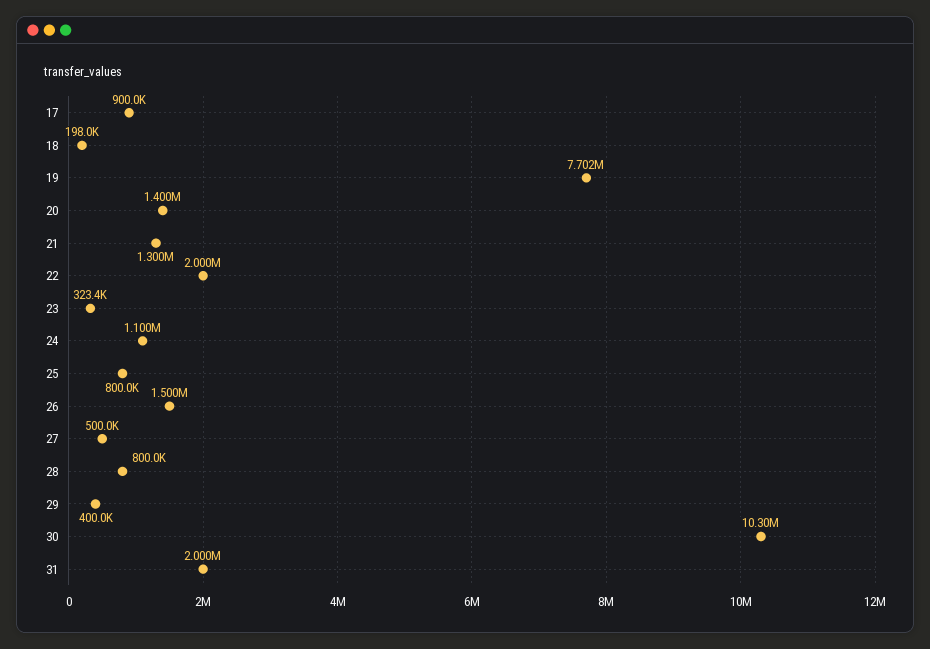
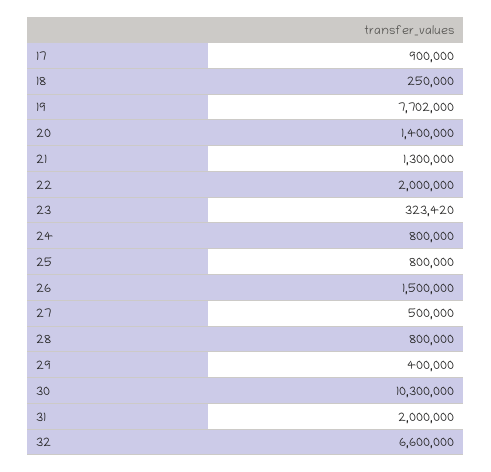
  {
    "17": 900000,
-   "18": 198000,
+   "18": 250000,
    "19": 7702000,
    "20": 1400000,
    "21": 1300000,
    "22": 2000000,
    "23": 323420,
-   "24": 1100000,
+   "24": 800000,
    "25": 800000,
    "26": 1500000,
    "27": 500000,
    "28": 800000,
    "29": 400000,
    "30": 10300000,
-   "31": 2000000
+   "31": 2000000,
+   "32": 6600000
  }

